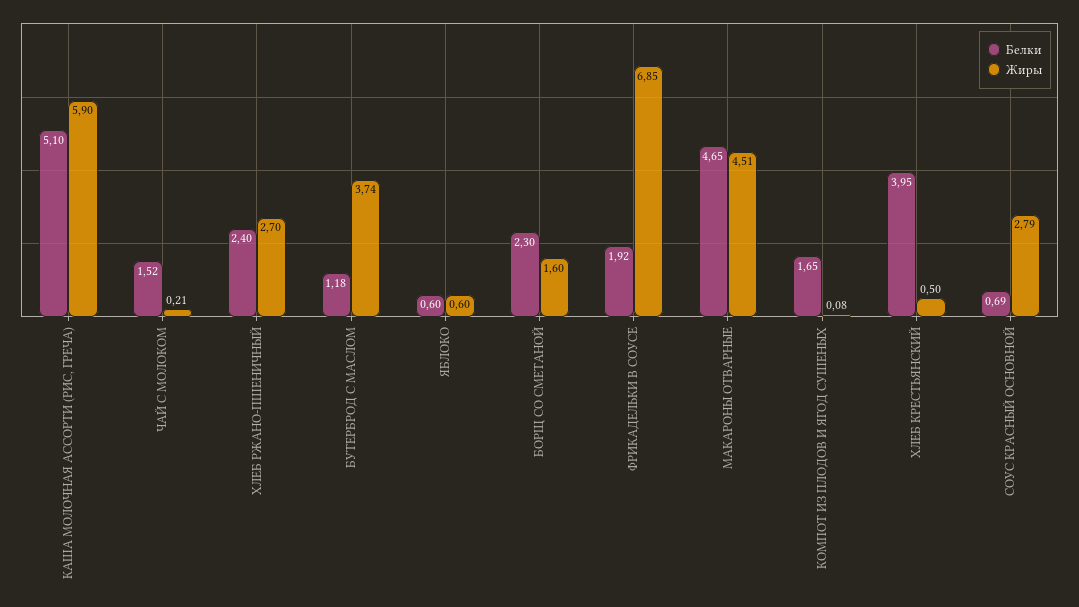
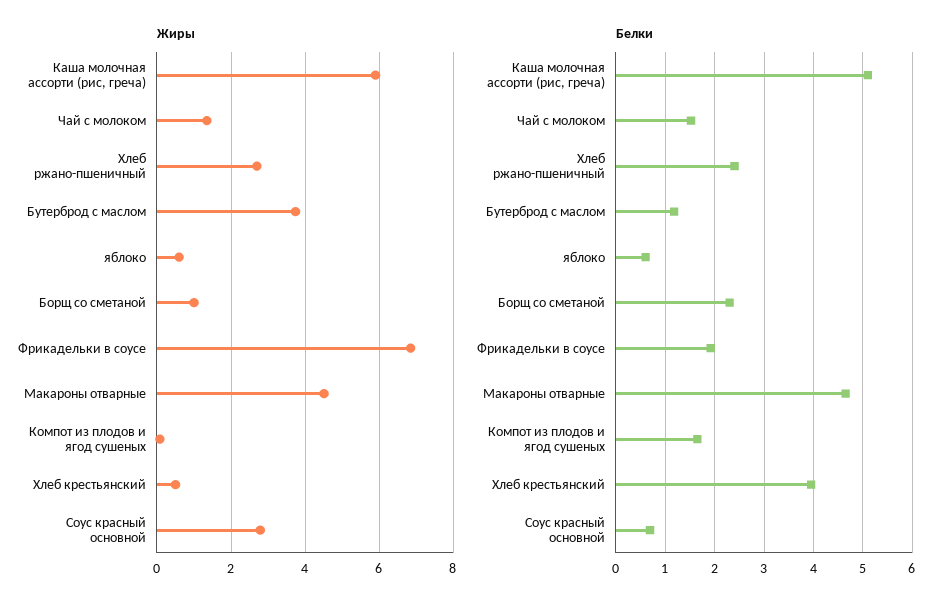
  {
    "Белки": {
      "КАША МОЛОЧНАЯ АССОРТИ (РИС, ГРЕЧА)": 5.1,
      "ЧАЙ С МОЛОКОМ": 1.52,
      "ХЛЕБ РЖАНО-ПШЕНИЧНЫЙ": 2.4,
      "БУТЕРБРОД С МАСЛОМ": 1.18,
      "ЯБЛОКО": 0.6,
      "БОРЩ СО СМЕТАНОЙ": 2.3,
      "ФРИКАДЕЛЬКИ В СОУСЕ": 1.92,
      "МАКАРОНЫ ОТВАРНЫЕ": 4.65,
      "КОМПОТ ИЗ ПЛОДОВ И ЯГОД СУШЕНЫХ": 1.65,
      "ХЛЕБ КРЕСТЬЯНСКИЙ": 3.95,
      "СОУС КРАСНЫЙ ОСНОВНОЙ": 0.69
    },
    "Жиры": {
      "КАША МОЛОЧНАЯ АССОРТИ (РИС, ГРЕЧА)": 5.9,
-     "ЧАЙ С МОЛОКОМ": 0.21,
+     "ЧАЙ С МОЛОКОМ": 1.4,
      "ХЛЕБ РЖАНО-ПШЕНИЧНЫЙ": 2.7,
      "БУТЕРБРОД С МАСЛОМ": 3.74,
      "ЯБЛОКО": 0.6,
-     "БОРЩ СО СМЕТАНОЙ": 1.6,
+     "БОРЩ СО СМЕТАНОЙ": 1,
      "ФРИКАДЕЛЬКИ В СОУСЕ": 6.85,
      "МАКАРОНЫ ОТВАРНЫЕ": 4.51,
      "КОМПОТ ИЗ ПЛОДОВ И ЯГОД СУШЕНЫХ": 0.08,
      "ХЛЕБ КРЕСТЬЯНСКИЙ": 0.5,
      "СОУС КРАСНЫЙ ОСНОВНОЙ": 2.79
    }
  }

